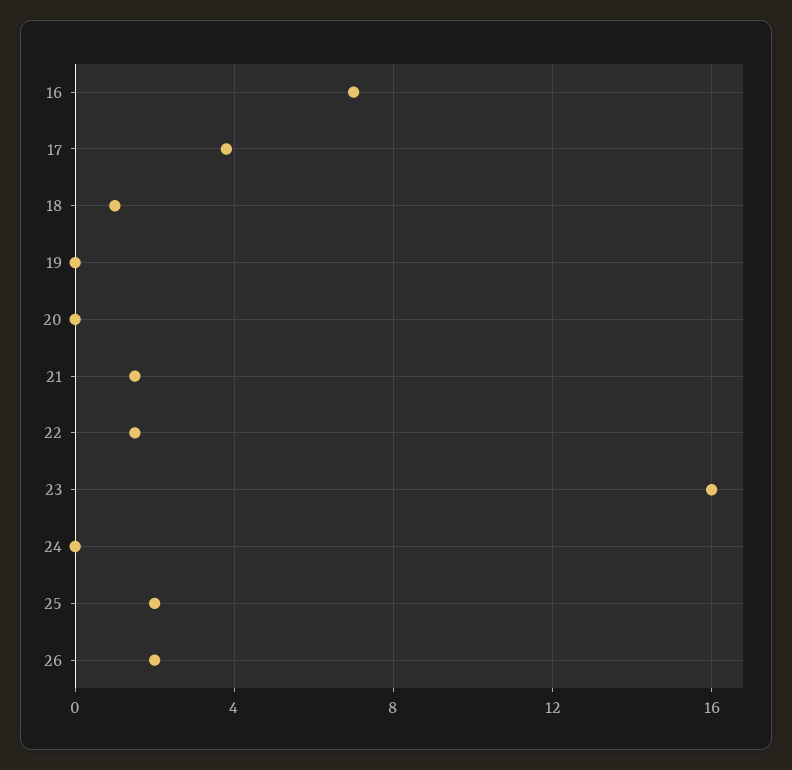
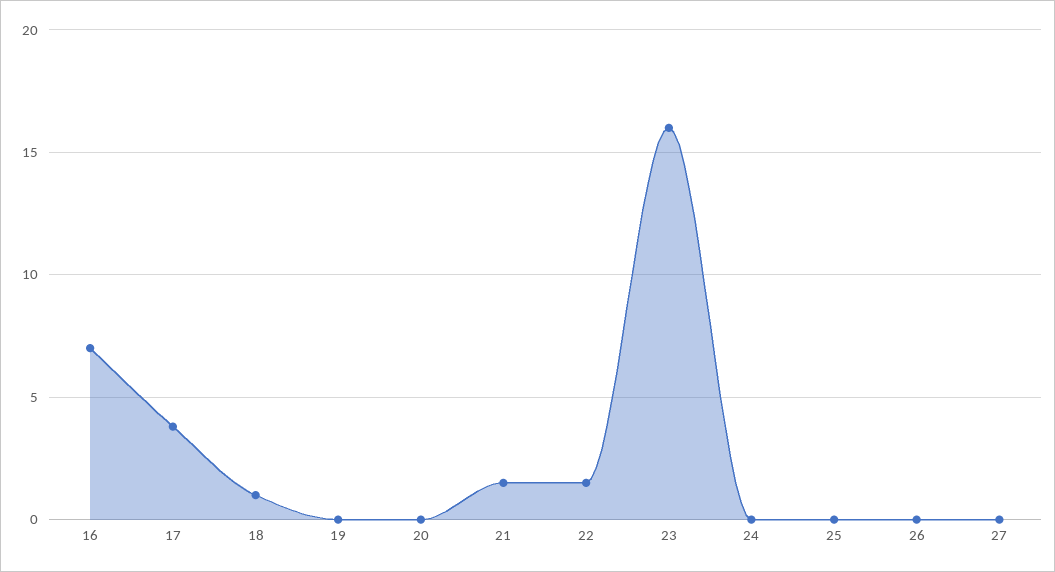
  {
    "16": 7,
    "17": 4,
    "18": 1,
    "19": 0,
    "20": 0,
    "21": 1.5,
    "22": 1.5,
    "23": 16,
    "24": 0,
-   "25": 2,
+   "25": 0,
-   "26": 2
+   "26": 0,
+   "27": 0
  }

